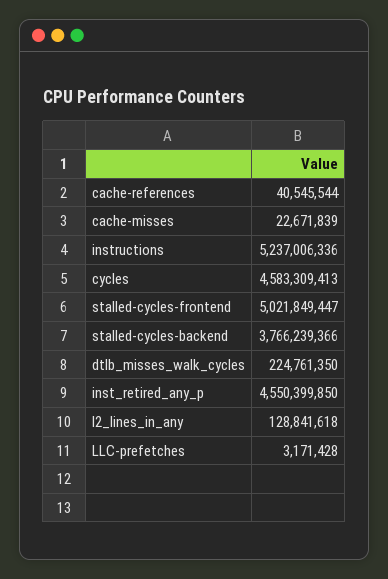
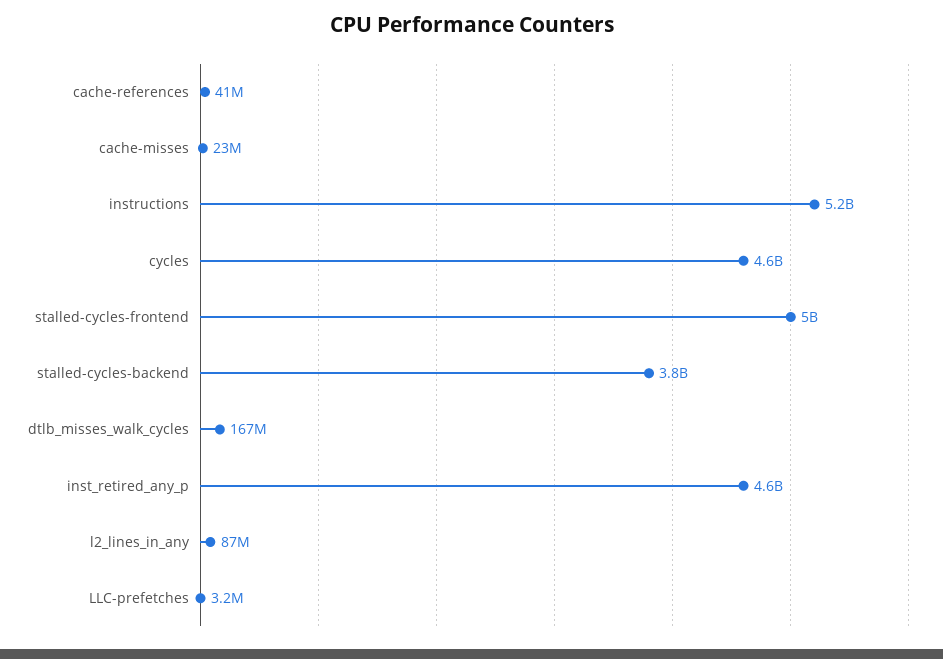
  {
    "cache-references": 40545544,
    "cache-misses": 22671839,
    "instructions": 5237006336,
    "cycles": 4583309413,
    "stalled-cycles-frontend": 5021849447,
    "stalled-cycles-backend": 3766239366,
-   "dtlb_misses_walk_cycles": 224761350,
+   "dtlb_misses_walk_cycles": 167000000,
    "inst_retired_any_p": 4550399850,
-   "l2_lines_in_any": 128841618,
+   "l2_lines_in_any": 87000000,
    "LLC-prefetches": 3171428
  }

